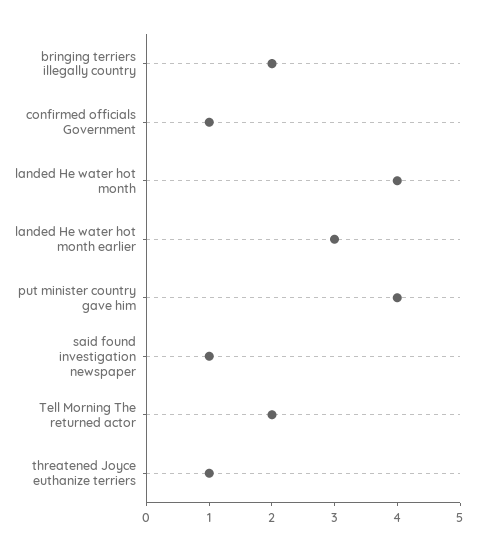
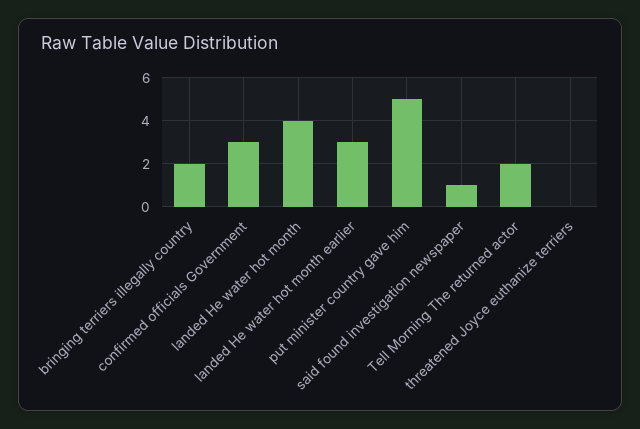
  {
    "bringing terriers illegally country": 2,
-   "confirmed officials Government": 1,
+   "confirmed officials Government": 3,
    "landed He water hot month": 4,
    "landed He water hot month earlier": 3,
-   "put minister country gave him": 4,
+   "put minister country gave him": 5,
    "said found investigation newspaper": 1,
    "Tell Morning The returned actor": 2,
-   "threatened Joyce euthanize terriers": 1
+   "threatened Joyce euthanize terriers": 0
  }

